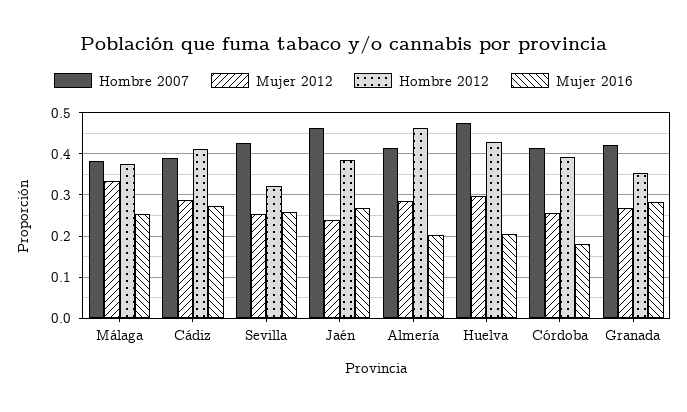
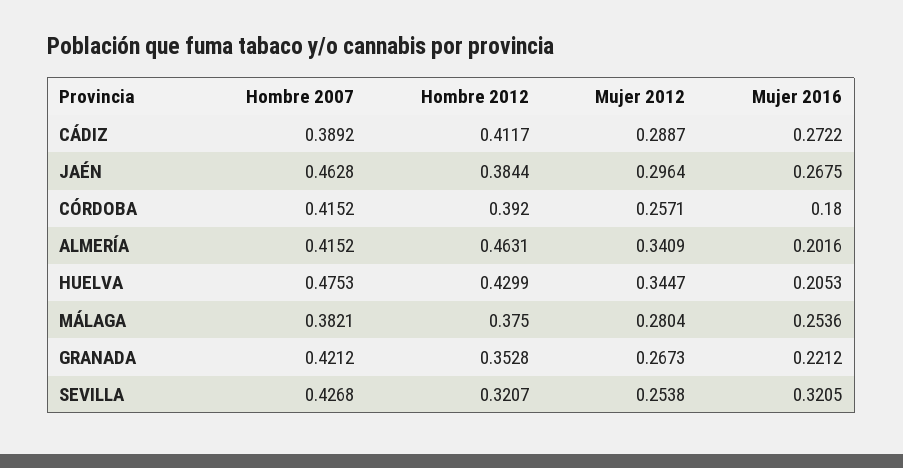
  {
    "Hombre 2007": {
      "Málaga": 0.3821,
      "Cádiz": 0.3892,
      "Sevilla": 0.4268,
      "Jaén": 0.4628,
      "Almería": 0.4152,
      "Huelva": 0.4753,
      "Córdoba": 0.4152,
      "Granada": 0.4212
    },
    "Mujer 2012": {
-     "Málaga": 0.34,
+     "Málaga": 0.2804,
      "Cádiz": 0.2887,
      "Sevilla": 0.2538,
-     "Jaén": 0.24,
+     "Jaén": 0.2964,
-     "Almería": 0.28,
+     "Almería": 0.3409,
-     "Huelva": 0.3,
+     "Huelva": 0.3447,
      "Córdoba": 0.2571,
      "Granada": 0.2673
    },
    "Hombre 2012": {
      "Málaga": 0.375,
      "Cádiz": 0.4117,
      "Sevilla": 0.3207,
      "Jaén": 0.3844,
      "Almería": 0.4631,
      "Huelva": 0.4299,
      "Córdoba": 0.392,
      "Granada": 0.3528
    },
    "Mujer 2016": {
      "Málaga": 0.2536,
      "Cádiz": 0.2722,
-     "Sevilla": 0.26,
+     "Sevilla": 0.3205,
      "Jaén": 0.2675,
      "Almería": 0.2016,
      "Huelva": 0.2053,
      "Córdoba": 0.18,
-     "Granada": 0.28
+     "Granada": 0.2212
    }
  }

